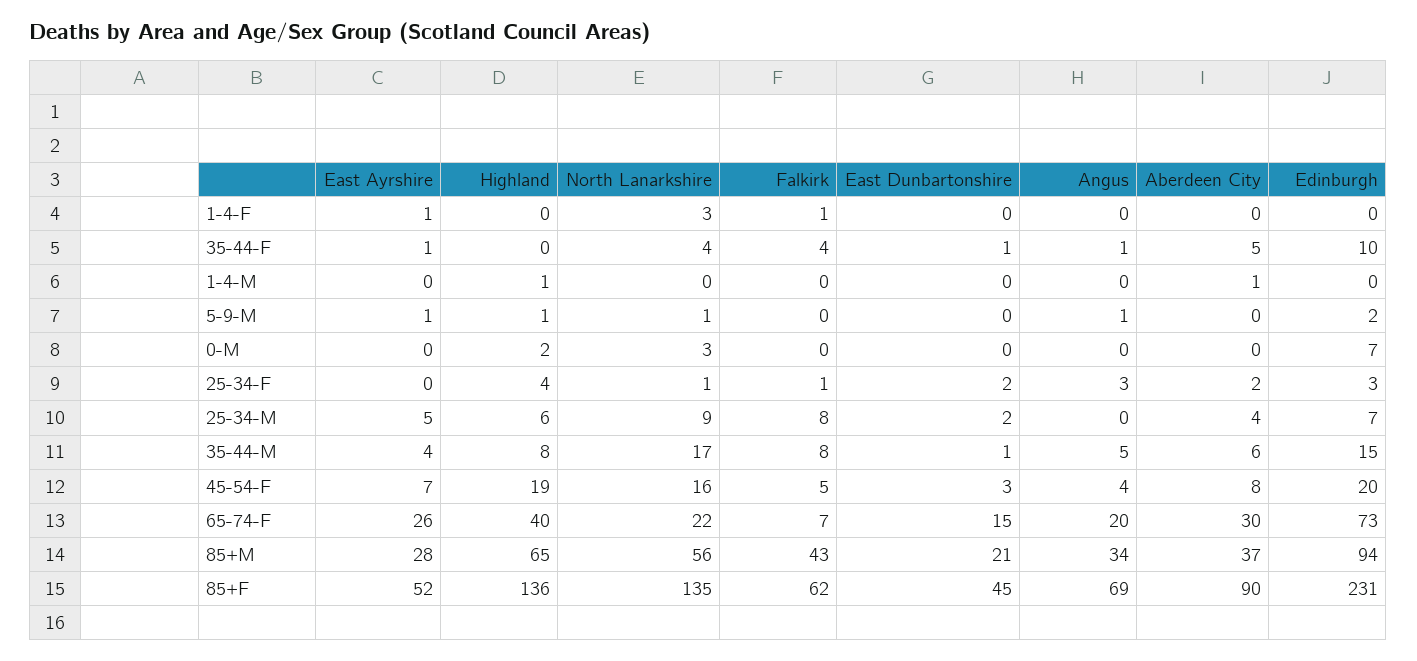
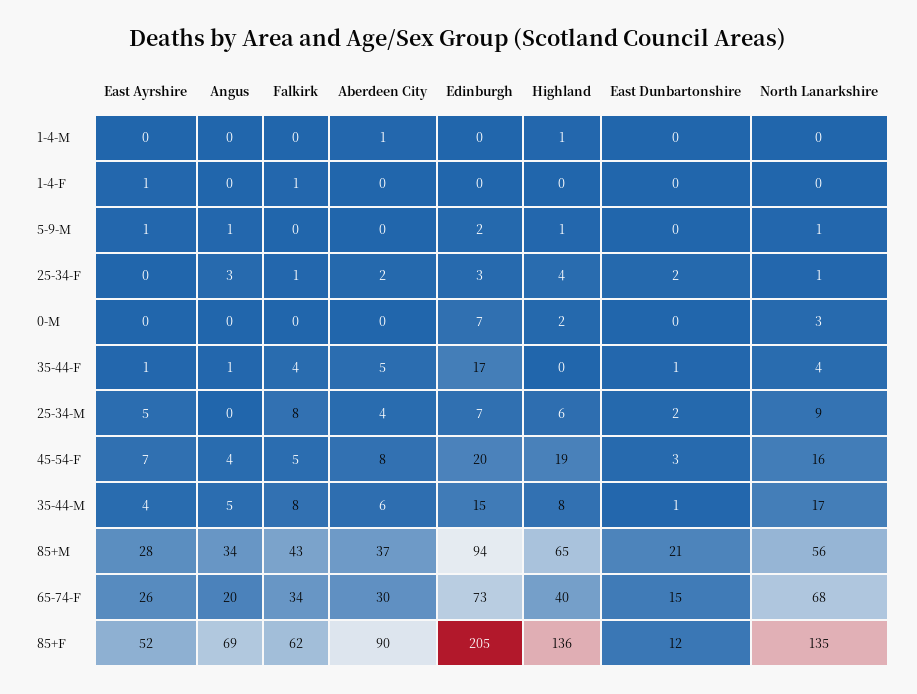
  {
    "East Ayrshire": {
      "1-4-F": 1,
      "35-44-F": 1,
      "1-4-M": 0,
      "5-9-M": 1,
      "0-M": 0,
      "25-34-F": 0,
      "25-34-M": 5,
      "35-44-M": 4,
      "45-54-F": 7,
      "65-74-F": 26,
      "85+M": 28,
      "85+F": 52
    },
    "Highland": {
      "1-4-F": 0,
      "35-44-F": 0,
      "1-4-M": 1,
      "5-9-M": 1,
      "0-M": 2,
      "25-34-F": 4,
      "25-34-M": 6,
      "35-44-M": 8,
      "45-54-F": 19,
      "65-74-F": 40,
      "85+M": 65,
      "85+F": 136
    },
    "North Lanarkshire": {
-     "1-4-F": 3,
+     "1-4-F": 0,
      "35-44-F": 4,
      "1-4-M": 0,
      "5-9-M": 1,
      "0-M": 3,
      "25-34-F": 1,
      "25-34-M": 9,
      "35-44-M": 17,
      "45-54-F": 16,
-     "65-74-F": 22,
+     "65-74-F": 68,
      "85+M": 56,
      "85+F": 135
    },
    "Falkirk": {
      "1-4-F": 1,
      "35-44-F": 4,
      "1-4-M": 0,
      "5-9-M": 0,
      "0-M": 0,
      "25-34-F": 1,
      "25-34-M": 8,
      "35-44-M": 8,
      "45-54-F": 5,
-     "65-74-F": 7,
+     "65-74-F": 34,
      "85+M": 43,
      "85+F": 62
    },
    "East Dunbartonshire": {
      "1-4-F": 0,
      "35-44-F": 1,
      "1-4-M": 0,
      "5-9-M": 0,
      "0-M": 0,
      "25-34-F": 2,
      "25-34-M": 2,
      "35-44-M": 1,
      "45-54-F": 3,
      "65-74-F": 15,
      "85+M": 21,
-     "85+F": 45
+     "85+F": 12
    },
    "Angus": {
      "1-4-F": 0,
      "35-44-F": 1,
      "1-4-M": 0,
      "5-9-M": 1,
      "0-M": 0,
      "25-34-F": 3,
      "25-34-M": 0,
      "35-44-M": 5,
      "45-54-F": 4,
      "65-74-F": 20,
      "85+M": 34,
      "85+F": 69
    },
    "Aberdeen City": {
      "1-4-F": 0,
      "35-44-F": 5,
      "1-4-M": 1,
      "5-9-M": 0,
      "0-M": 0,
      "25-34-F": 2,
      "25-34-M": 4,
      "35-44-M": 6,
      "45-54-F": 8,
      "65-74-F": 30,
      "85+M": 37,
      "85+F": 90
    },
    "Edinburgh": {
      "1-4-F": 0,
-     "35-44-F": 10,
+     "35-44-F": 17,
      "1-4-M": 0,
      "5-9-M": 2,
      "0-M": 7,
      "25-34-F": 3,
      "25-34-M": 7,
      "35-44-M": 15,
      "45-54-F": 20,
      "65-74-F": 73,
      "85+M": 94,
-     "85+F": 231
+     "85+F": 205
    }
  }

